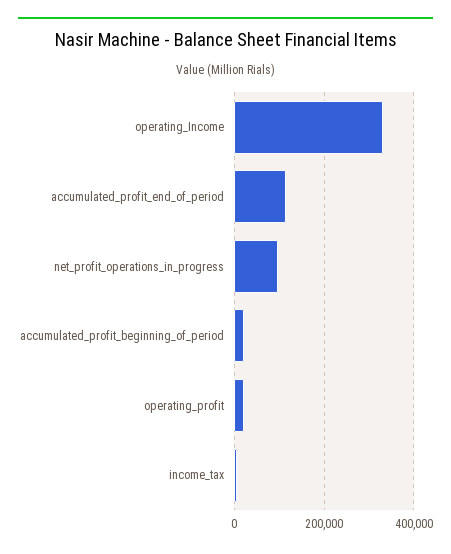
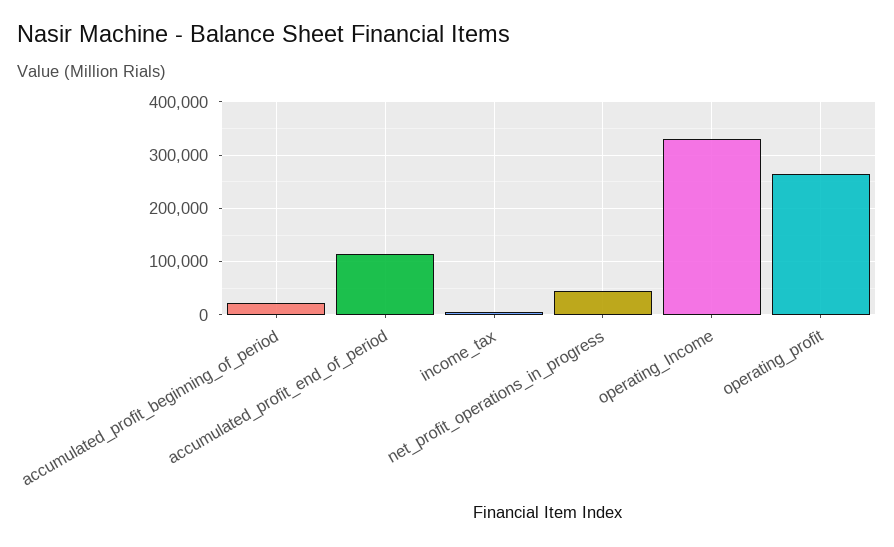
  {
    "operating_Income": 340000,
    "accumulated_profit_end_of_period": 120000,
-   "net_profit_operations_in_progress": 100000,
+   "net_profit_operations_in_progress": 40000,
    "accumulated_profit_beginning_of_period": 20000,
-   "operating_profit": 20000,
+   "operating_profit": 260000,
    "income_tax": 0
  }

